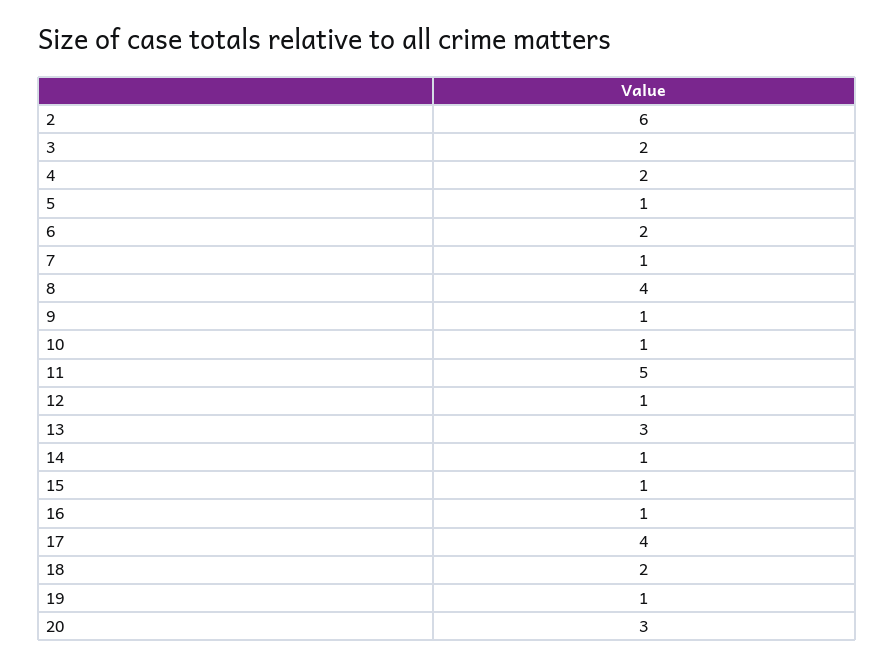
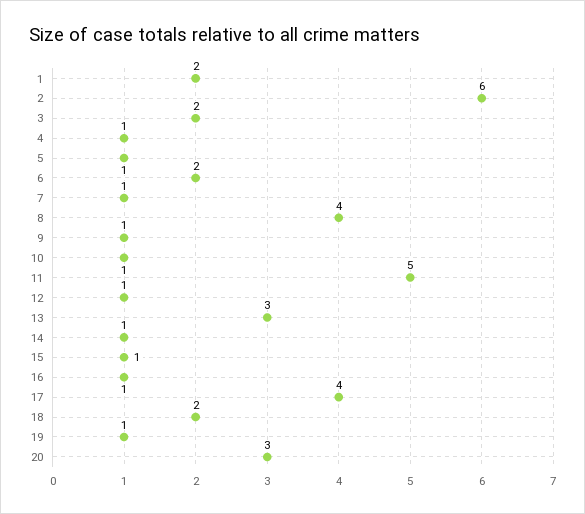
  {
    "2": 6,
    "3": 2,
-   "4": 2,
+   "4": 1,
    "5": 1,
    "6": 2,
    "7": 1,
    "8": 4,
    "9": 1,
    "10": 1,
    "11": 5,
    "12": 1,
    "13": 3,
    "14": 1,
    "15": 1,
    "16": 1,
    "17": 4,
    "18": 2,
    "19": 1,
-   "20": 3
+   "20": 3,
+   "1": 2
  }

